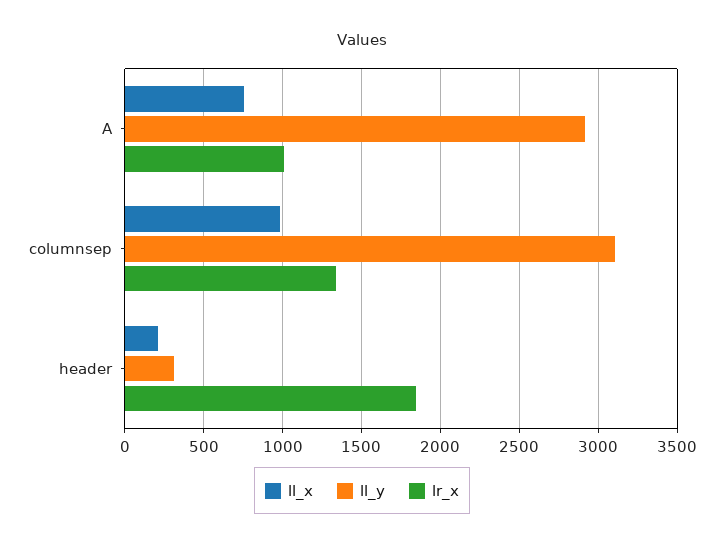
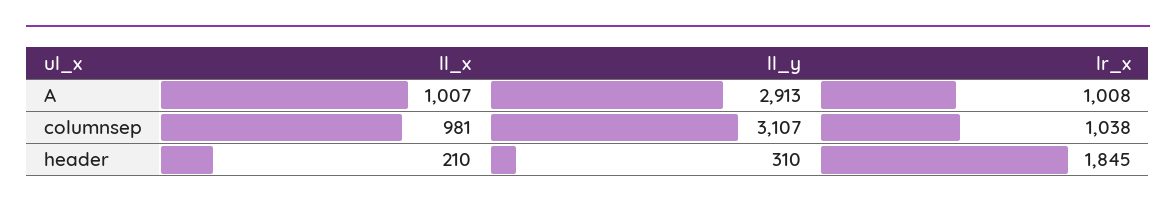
  {
    "ll_x": {
-     "A": 750,
+     "A": 1007,
      "columnsep": 981,
      "header": 210
    },
    "ll_y": {
      "A": 2913,
      "columnsep": 3107,
      "header": 310
    },
    "lr_x": {
      "A": 1008,
-     "columnsep": 1350,
+     "columnsep": 1038,
      "header": 1845
    }
  }

